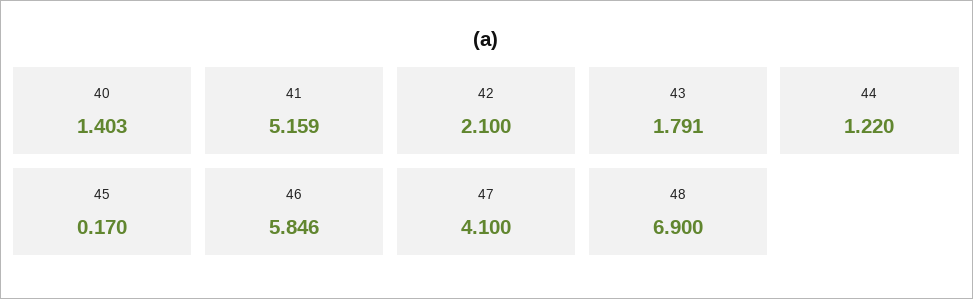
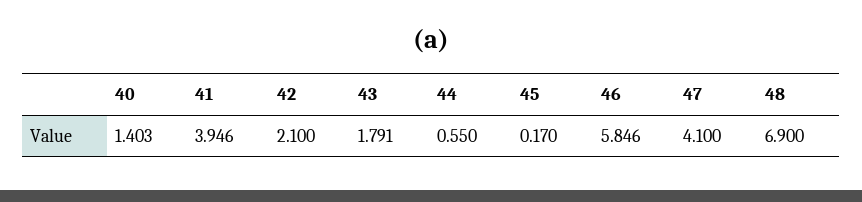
  {
    "40": 1.403,
-   "41": 5.159,
+   "41": 3.946,
    "42": 2.1,
    "43": 1.791,
-   "44": 1.22,
+   "44": 0.55,
    "45": 0.17,
    "46": 5.846,
    "47": 4.1,
    "48": 6.9
  }

